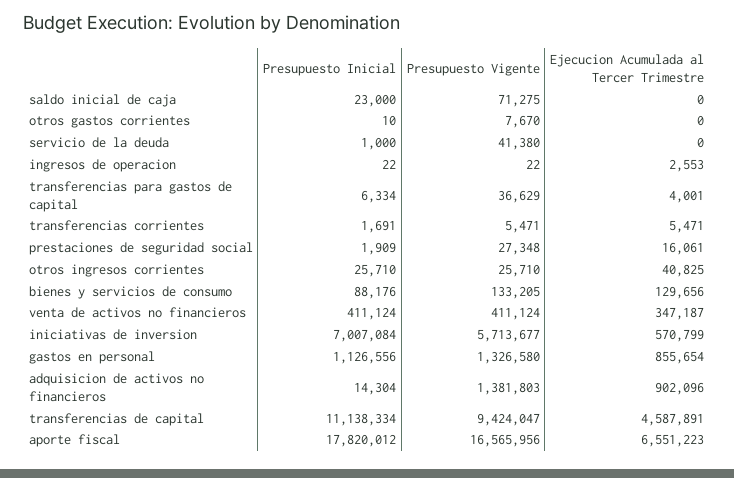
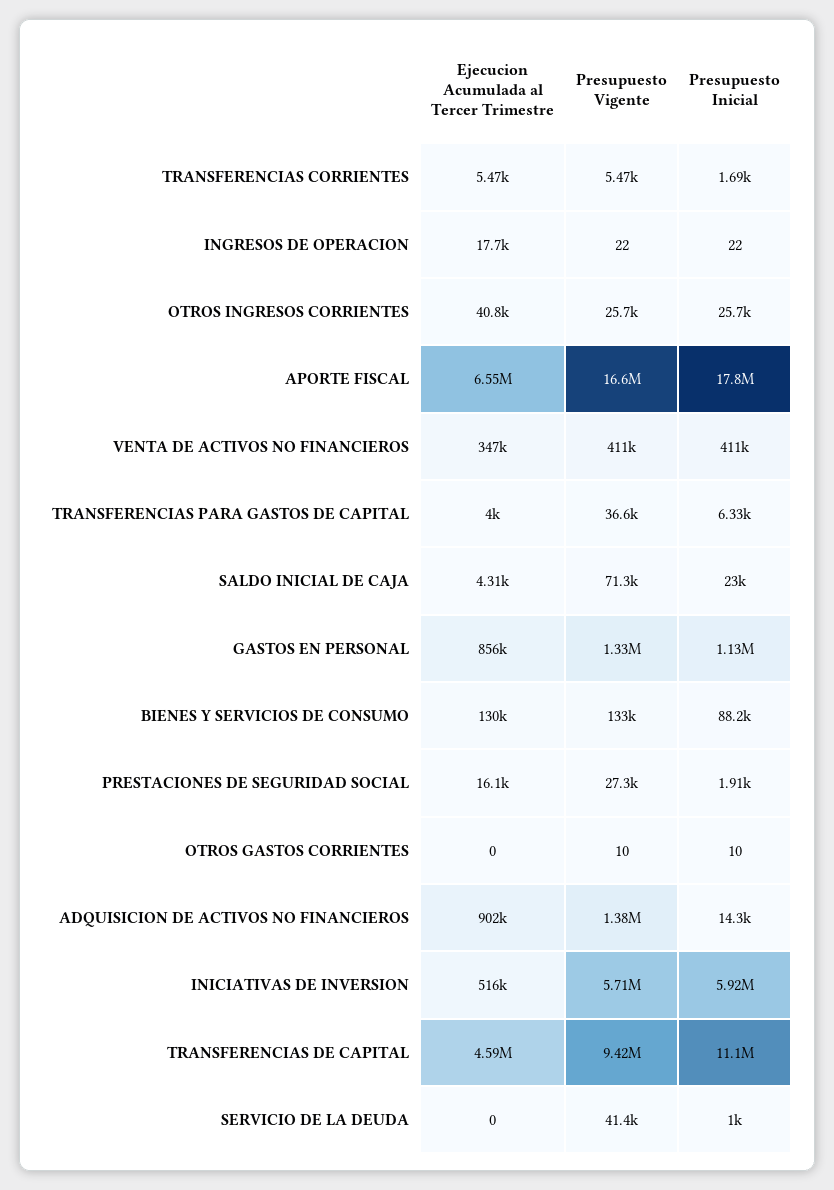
  {
    "Presupuesto Inicial": {
      "saldo inicial de caja": 23000,
      "otros gastos corrientes": 10,
      "servicio de la deuda": 1000,
      "ingresos de operacion": 22,
      "transferencias para gastos de capital": 6334,
      "transferencias corrientes": 1691,
      "prestaciones de seguridad social": 1909,
      "otros ingresos corrientes": 25710,
      "bienes y servicios de consumo": 88176,
      "venta de activos no financieros": 411124,
-     "iniciativas de inversion": 7007084,
+     "iniciativas de inversion": 5920000,
      "gastos en personal": 1126556,
      "adquisicion de activos no financieros": 14304,
      "transferencias de capital": 11138334,
      "aporte fiscal": 17820012
    },
    "Presupuesto Vigente": {
      "saldo inicial de caja": 71275,
-     "otros gastos corrientes": 7670,
+     "otros gastos corrientes": 10,
      "servicio de la deuda": 41380,
      "ingresos de operacion": 22,
      "transferencias para gastos de capital": 36629,
      "transferencias corrientes": 5471,
      "prestaciones de seguridad social": 27348,
      "otros ingresos corrientes": 25710,
      "bienes y servicios de consumo": 133205,
      "venta de activos no financieros": 411124,
      "iniciativas de inversion": 5713677,
      "gastos en personal": 1326580,
      "adquisicion de activos no financieros": 1381803,
      "transferencias de capital": 9424047,
      "aporte fiscal": 16565956
    },
    "Ejecucion Acumulada al Tercer Trimestre": {
-     "saldo inicial de caja": 0,
+     "saldo inicial de caja": 4310,
      "otros gastos corrientes": 0,
      "servicio de la deuda": 0,
-     "ingresos de operacion": 2553,
+     "ingresos de operacion": 17700,
      "transferencias para gastos de capital": 4001,
      "transferencias corrientes": 5471,
      "prestaciones de seguridad social": 16061,
      "otros ingresos corrientes": 40825,
      "bienes y servicios de consumo": 129656,
      "venta de activos no financieros": 347187,
-     "iniciativas de inversion": 570799,
+     "iniciativas de inversion": 516000,
      "gastos en personal": 855654,
      "adquisicion de activos no financieros": 902096,
      "transferencias de capital": 4587891,
      "aporte fiscal": 6551223
    }
  }

